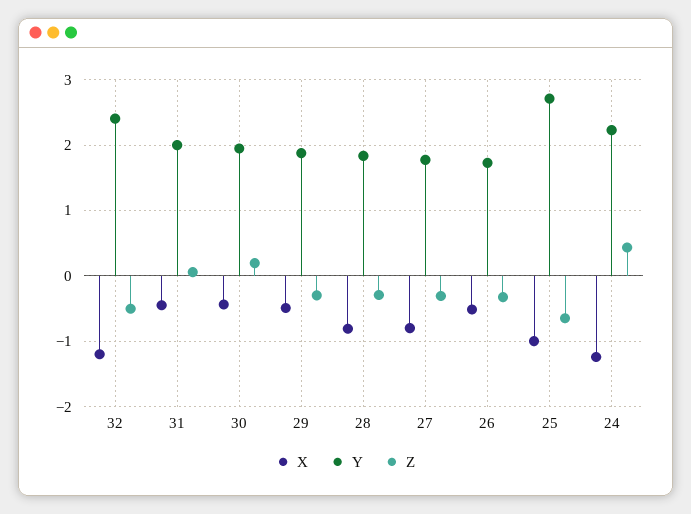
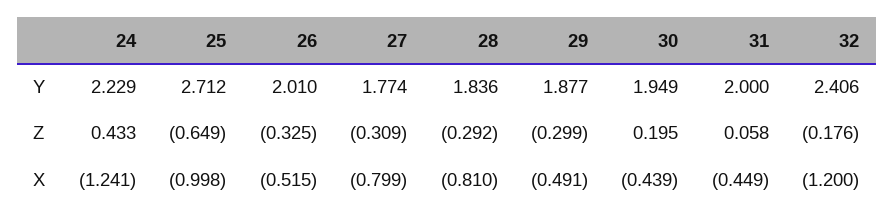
  {
    "X": {
      "32": -1.2,
      "31": -0.449,
      "30": -0.439,
      "29": -0.491,
      "28": -0.81,
      "27": -0.799,
      "26": -0.515,
      "25": -0.998,
      "24": -1.241
    },
    "Y": {
      "32": 2.406,
      "31": 2,
      "30": 1.949,
      "29": 1.877,
      "28": 1.836,
      "27": 1.774,
-     "26": 1.7,
+     "26": 2.01,
      "25": 2.712,
      "24": 2.229
    },
    "Z": {
-     "32": -0.5,
+     "32": -0.176,
      "31": 0.058,
      "30": 0.195,
      "29": -0.299,
      "28": -0.292,
      "27": -0.309,
      "26": -0.325,
      "25": -0.649,
      "24": 0.433
    }
  }

